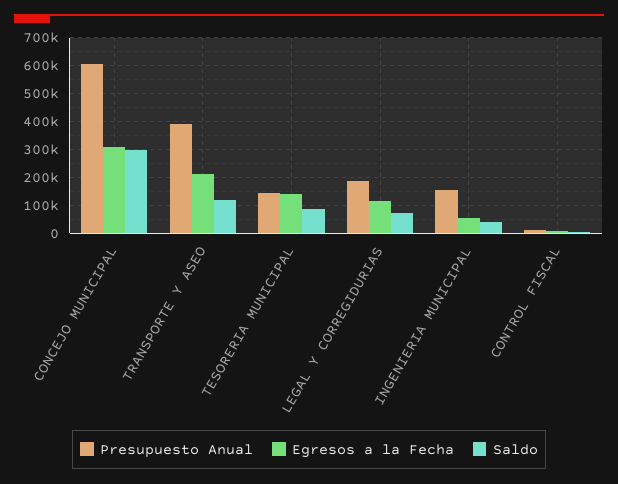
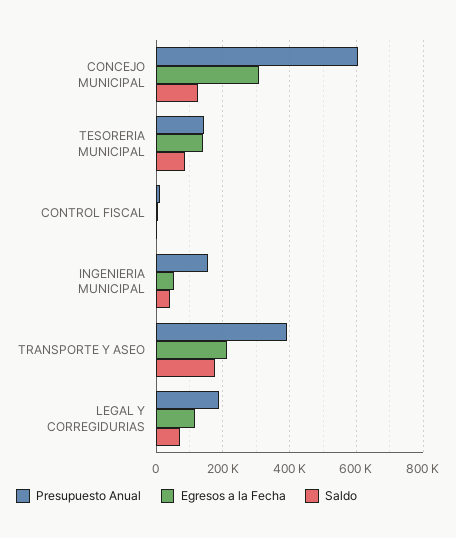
  {
    "Presupuesto Anual": {
      "CONCEJO MUNICIPAL": 600000,
      "TRANSPORTE Y ASEO": 400000,
      "TESORERIA MUNICIPAL": 140000,
      "LEGAL Y CORREGIDURIAS": 180000,
      "INGENIERIA MUNICIPAL": 160000,
      "CONTROL FISCAL": 20000
    },
    "Egresos a la Fecha": {
      "CONCEJO MUNICIPAL": 300000,
      "TRANSPORTE Y ASEO": 220000,
      "TESORERIA MUNICIPAL": 140000,
      "LEGAL Y CORREGIDURIAS": 120000,
      "INGENIERIA MUNICIPAL": 60000,
      "CONTROL FISCAL": 0
    },
    "Saldo": {
-     "CONCEJO MUNICIPAL": 300000,
+     "CONCEJO MUNICIPAL": 120000,
-     "TRANSPORTE Y ASEO": 125000,
+     "TRANSPORTE Y ASEO": 180000,
      "TESORERIA MUNICIPAL": 80000,
      "LEGAL Y CORREGIDURIAS": 80000,
      "INGENIERIA MUNICIPAL": 40000,
      "CONTROL FISCAL": 0
    }
  }

